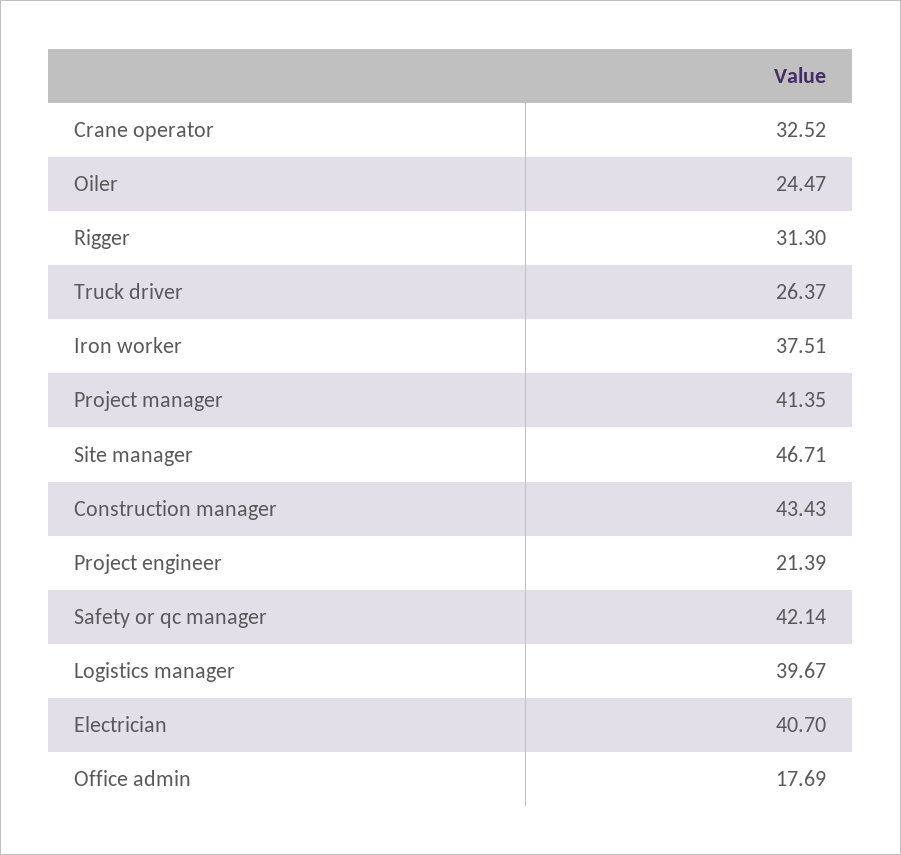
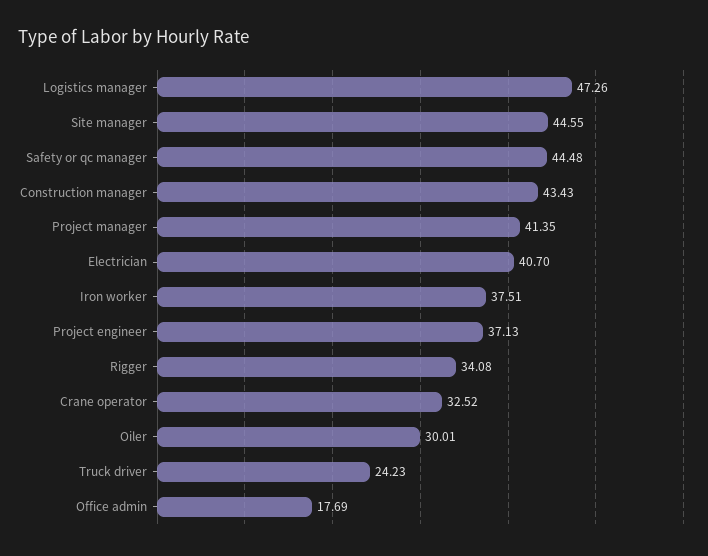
  {
    "Crane operator": 32.52,
-   "Oiler": 24.47,
+   "Oiler": 30.01,
-   "Rigger": 31.3,
+   "Rigger": 34.08,
-   "Truck driver": 26.37,
+   "Truck driver": 24.23,
    "Iron worker": 37.51,
    "Project manager": 41.35,
-   "Site manager": 46.71,
+   "Site manager": 44.55,
    "Construction manager": 43.43,
-   "Project engineer": 21.39,
+   "Project engineer": 37.13,
-   "Safety or qc manager": 42.14,
+   "Safety or qc manager": 44.48,
-   "Logistics manager": 39.67,
+   "Logistics manager": 47.26,
    "Electrician": 40.7,
    "Office admin": 17.69
  }

